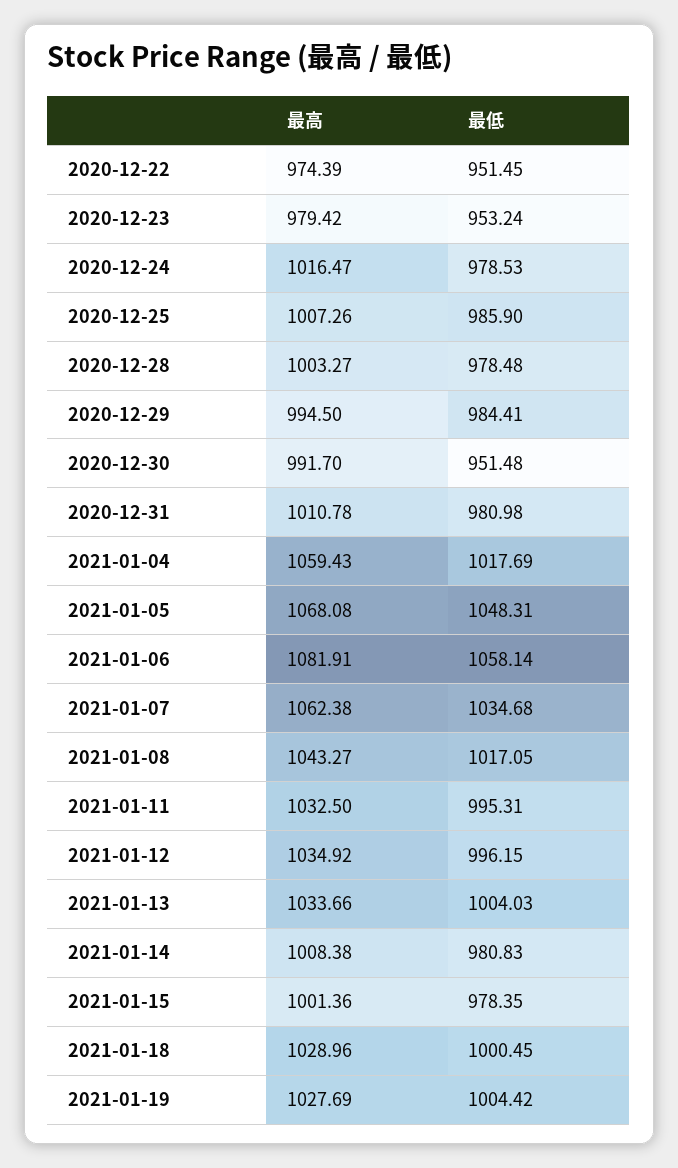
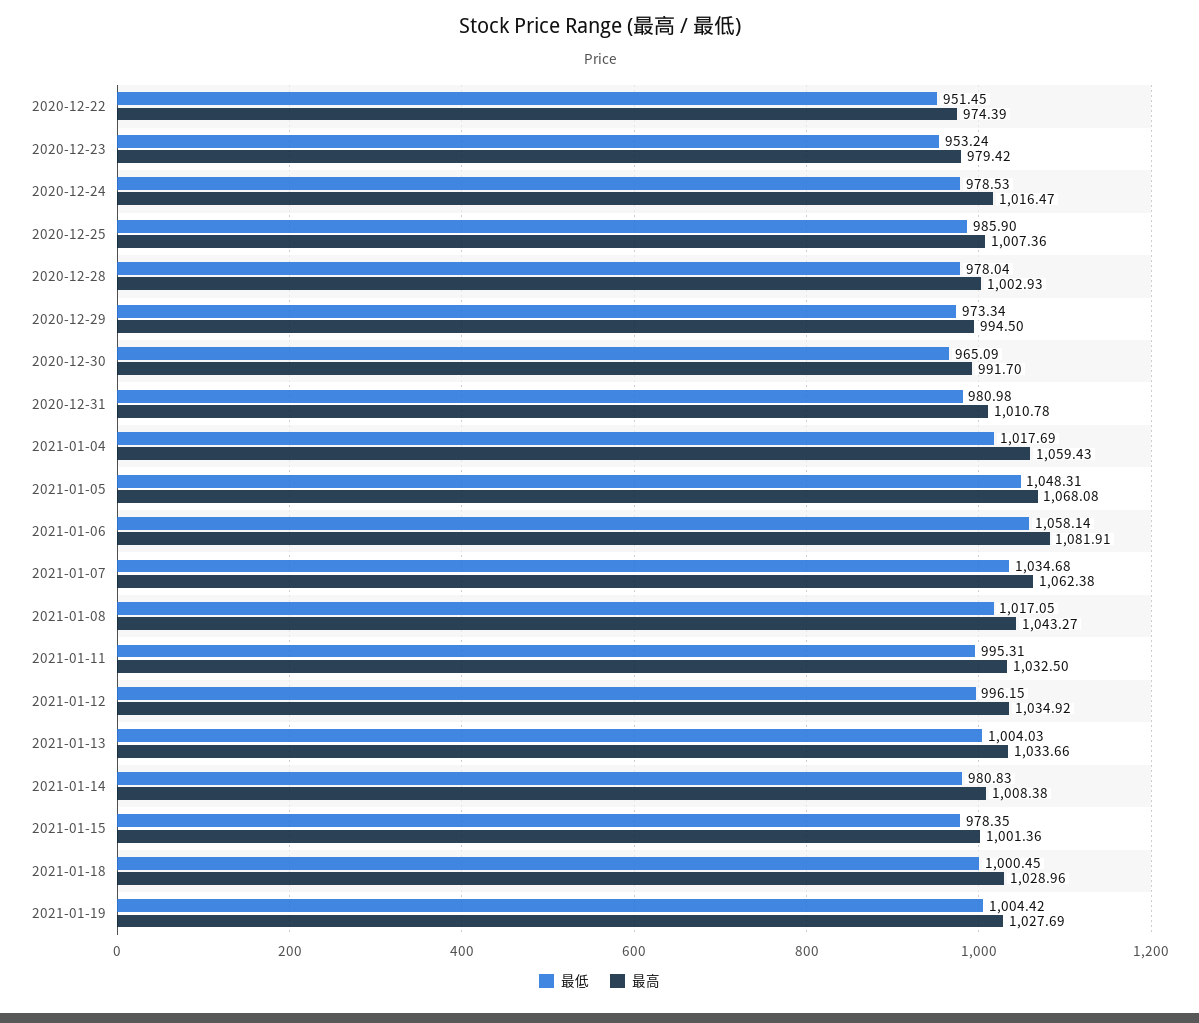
  {
    "最高": {
      "2020-12-22": 974.39,
      "2020-12-23": 979.42,
      "2020-12-24": 1016.47,
-     "2020-12-25": 1007.26,
+     "2020-12-25": 1007.36,
-     "2020-12-28": 1003.27,
+     "2020-12-28": 1002.93,
      "2020-12-29": 994.5,
      "2020-12-30": 991.7,
      "2020-12-31": 1010.78,
      "2021-01-04": 1059.43,
      "2021-01-05": 1068.08,
      "2021-01-06": 1081.91,
      "2021-01-07": 1062.38,
      "2021-01-08": 1043.27,
      "2021-01-11": 1032.5,
      "2021-01-12": 1034.92,
      "2021-01-13": 1033.66,
      "2021-01-14": 1008.38,
      "2021-01-15": 1001.36,
      "2021-01-18": 1028.96,
      "2021-01-19": 1027.69
    },
    "最低": {
      "2020-12-22": 951.45,
      "2020-12-23": 953.24,
      "2020-12-24": 978.53,
      "2020-12-25": 985.9,
-     "2020-12-28": 978.48,
+     "2020-12-28": 978.04,
-     "2020-12-29": 984.41,
+     "2020-12-29": 973.34,
-     "2020-12-30": 951.48,
+     "2020-12-30": 965.09,
      "2020-12-31": 980.98,
      "2021-01-04": 1017.69,
      "2021-01-05": 1048.31,
      "2021-01-06": 1058.14,
      "2021-01-07": 1034.68,
      "2021-01-08": 1017.05,
      "2021-01-11": 995.31,
      "2021-01-12": 996.15,
      "2021-01-13": 1004.03,
      "2021-01-14": 980.83,
      "2021-01-15": 978.35,
      "2021-01-18": 1000.45,
      "2021-01-19": 1004.42
    }
  }

